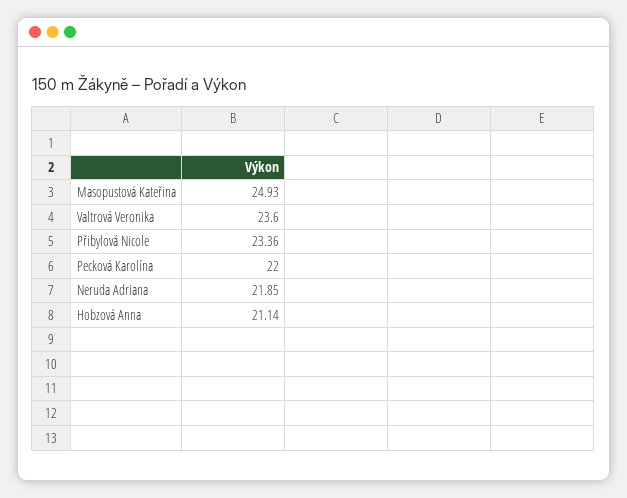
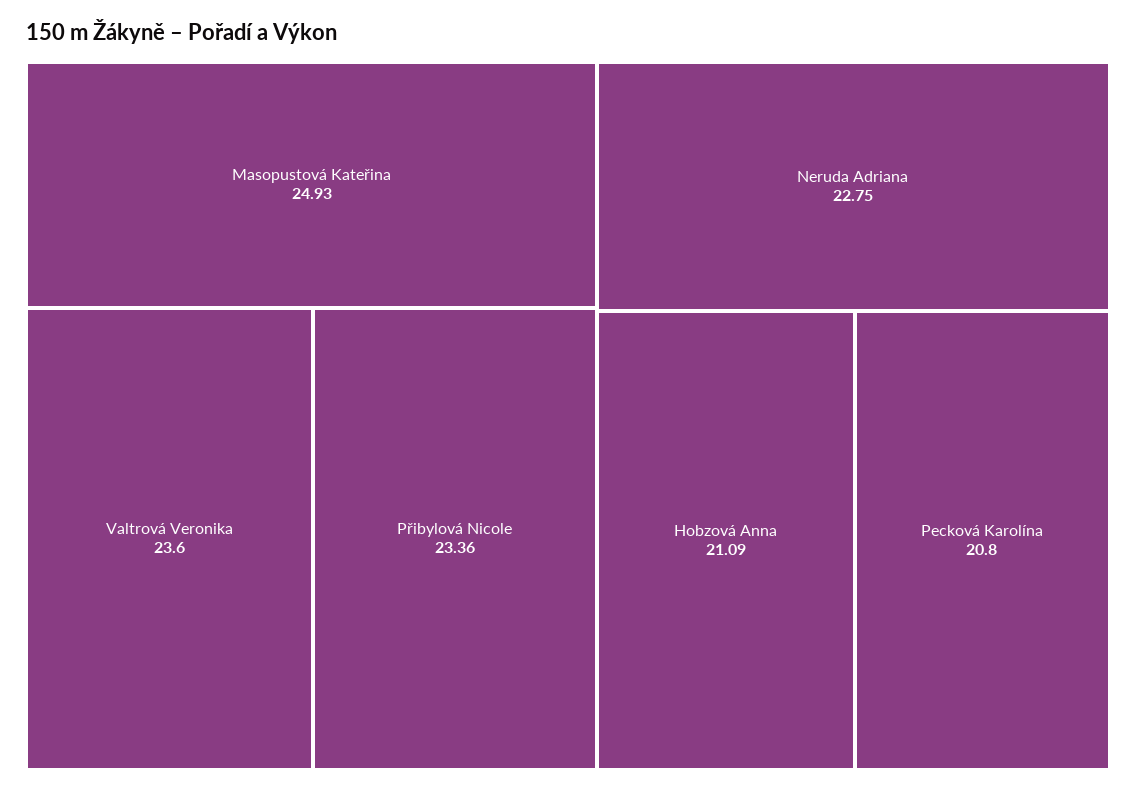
  {
    "Masopustová Kateřina": 24.93,
    "Valtrová Veronika": 23.6,
    "Přibylová Nicole": 23.36,
-   "Pecková Karolína": 22,
+   "Pecková Karolína": 20.8,
-   "Neruda Adriana": 21.85,
+   "Neruda Adriana": 22.75,
-   "Hobzová Anna": 21.14
+   "Hobzová Anna": 21.09
  }

